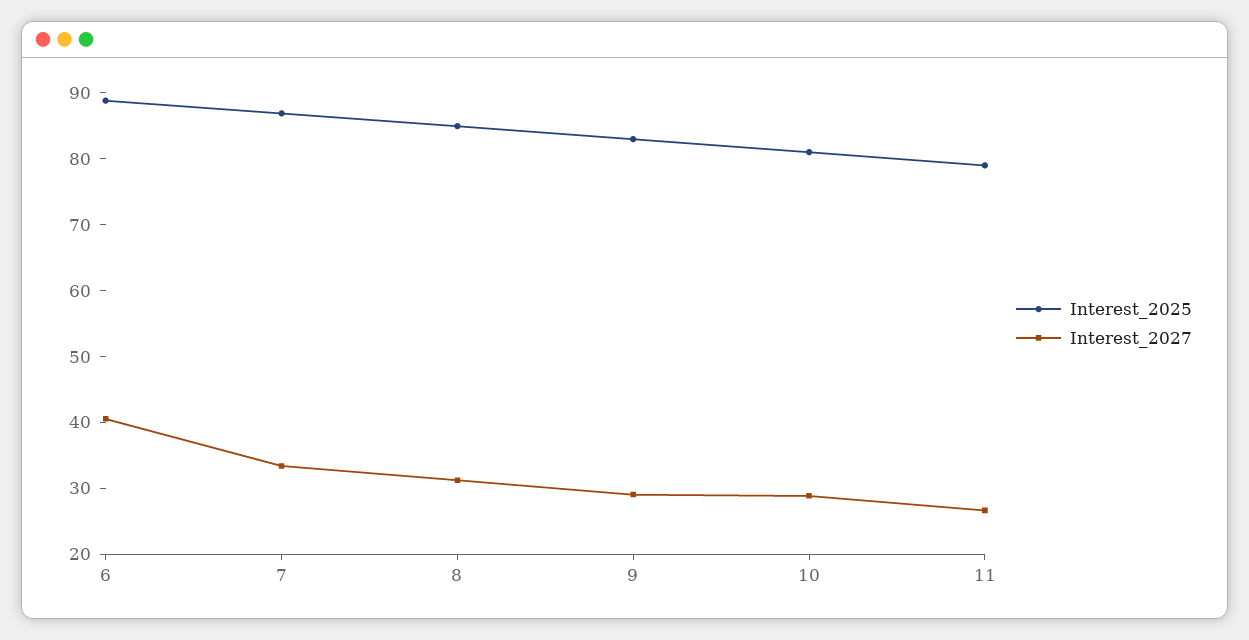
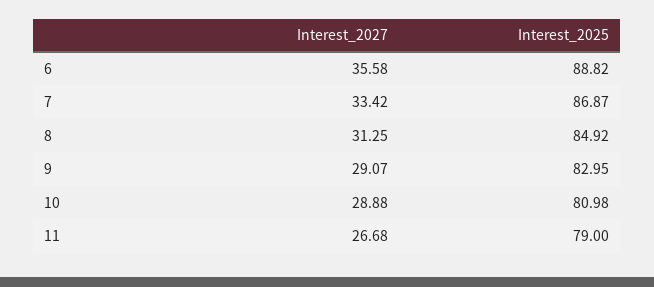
  {
    "Interest_2025": {
      "6": 88.82,
      "7": 86.87,
      "8": 84.92,
      "9": 82.95,
      "10": 80.98,
      "11": 79
    },
    "Interest_2027": {
-     "6": 40,
+     "6": 35.58,
      "7": 33.42,
      "8": 31.25,
      "9": 29.07,
      "10": 28.88,
      "11": 26.68
    }
  }

